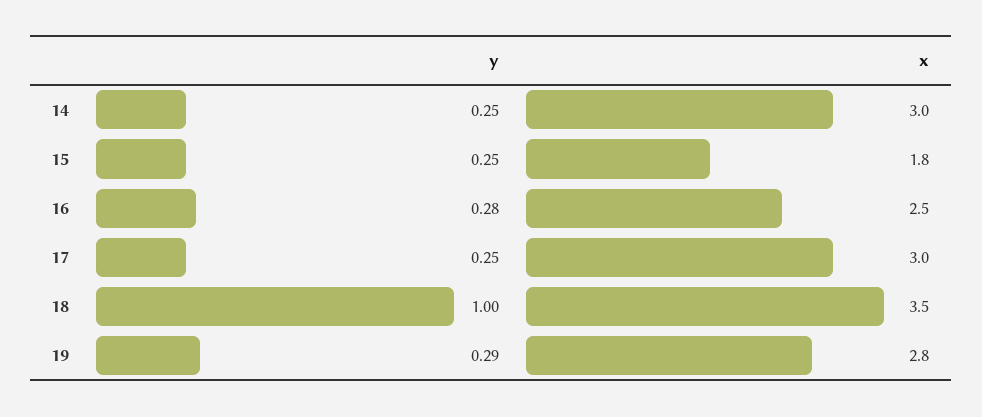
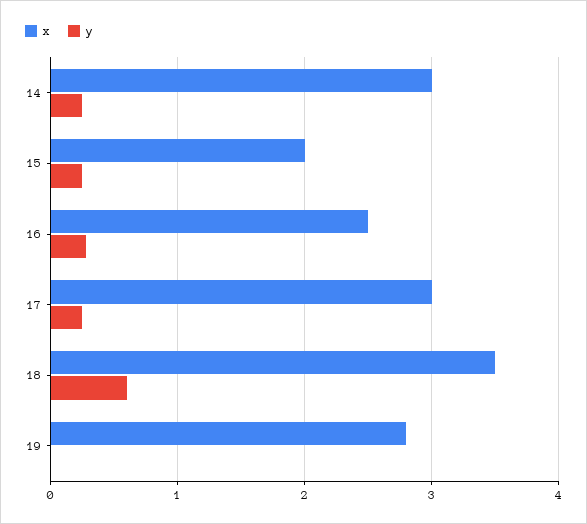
  {
    "y": {
      "14": 0.25,
      "15": 0.25,
      "16": 0.28,
      "17": 0.25,
-     "18": 1,
+     "18": 0.6,
-     "19": 0.29
+     "19": 0
    },
    "x": {
      "14": 3,
-     "15": 1.8,
+     "15": 2,
      "16": 2.5,
      "17": 3,
      "18": 3.5,
      "19": 2.8
    }
  }

